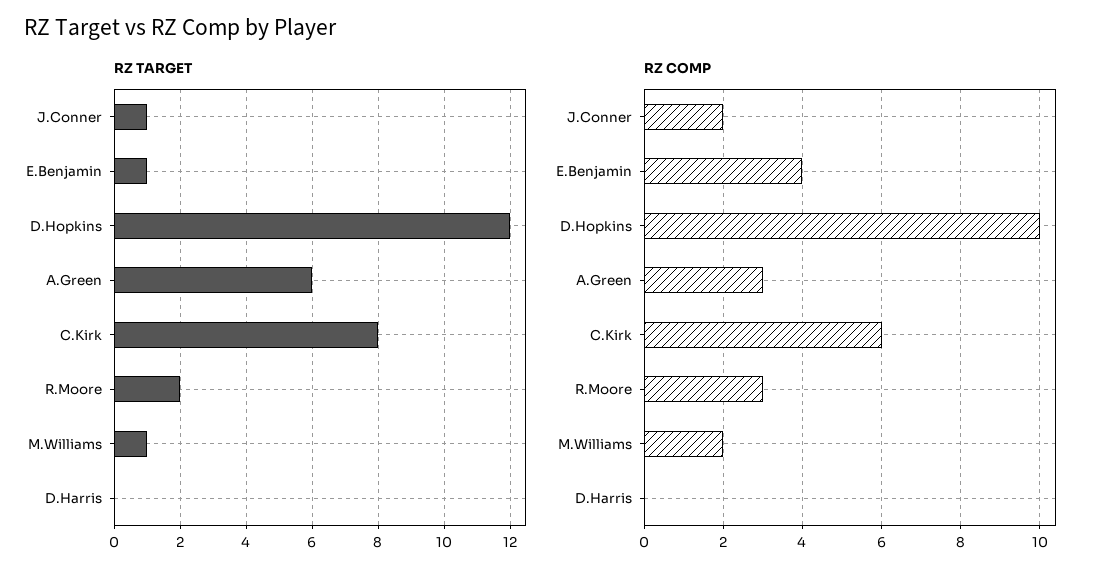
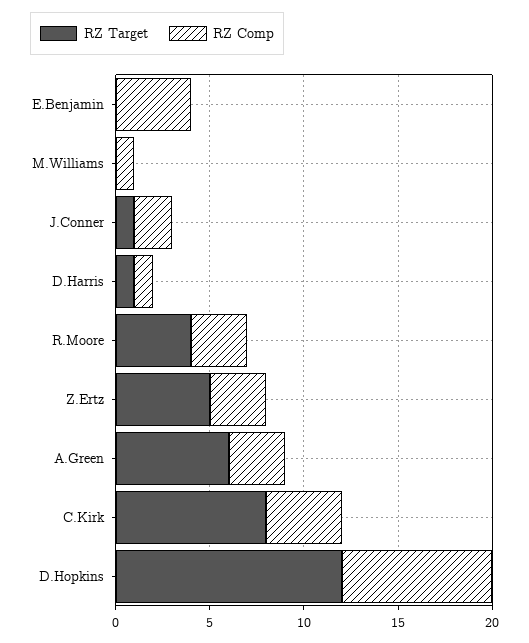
  {
    "RZ TARGET": {
      "J.Conner": 1,
-     "E.Benjamin": 1,
+     "E.Benjamin": 0,
      "D.Hopkins": 12,
      "A.Green": 6,
      "C.Kirk": 8,
-     "R.Moore": 2,
+     "R.Moore": 4,
-     "M.Williams": 1,
+     "M.Williams": 0,
-     "D.Harris": 0
+     "D.Harris": 1,
+     "Z.Ertz": 5
    },
    "RZ COMP": {
      "J.Conner": 2,
      "E.Benjamin": 4,
-     "D.Hopkins": 10,
+     "D.Hopkins": 8,
      "A.Green": 3,
-     "C.Kirk": 6,
+     "C.Kirk": 4,
      "R.Moore": 3,
-     "M.Williams": 2,
+     "M.Williams": 1,
-     "D.Harris": 0
+     "D.Harris": 1,
+     "Z.Ertz": 3
    }
  }

